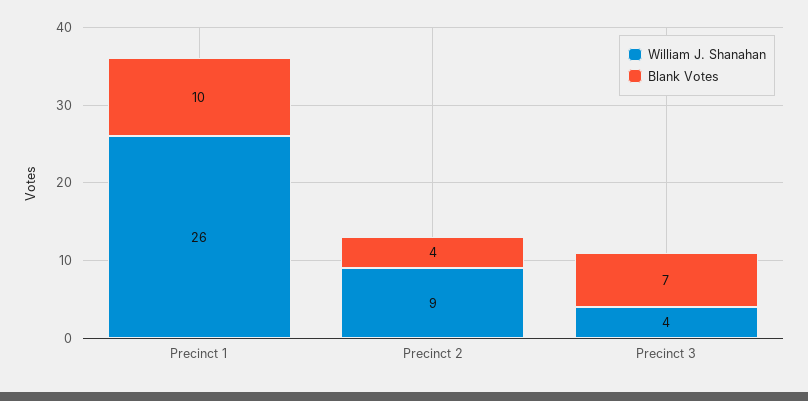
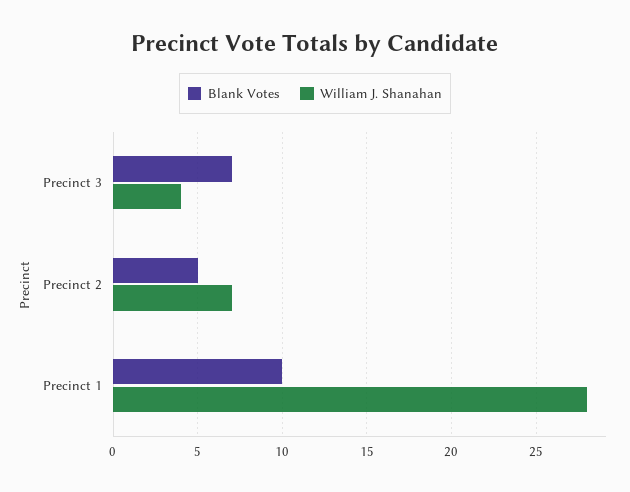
  {
    "William J. Shanahan": {
-     "Precinct 1": 26,
+     "Precinct 1": 28,
-     "Precinct 2": 9,
+     "Precinct 2": 7,
      "Precinct 3": 4
    },
    "Blank Votes": {
      "Precinct 1": 10,
-     "Precinct 2": 4,
+     "Precinct 2": 5,
      "Precinct 3": 7
    }
  }

